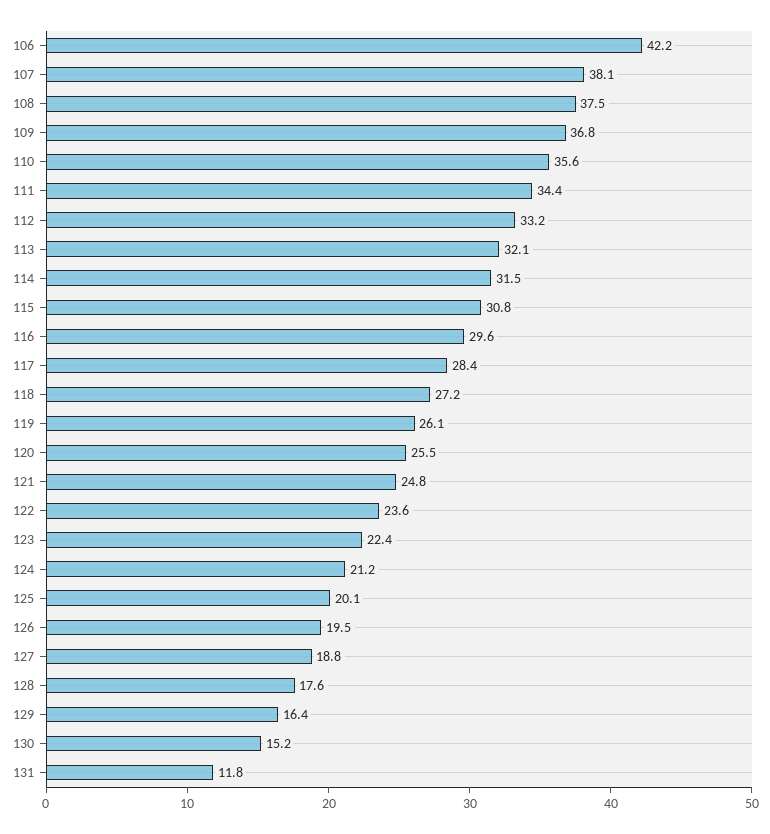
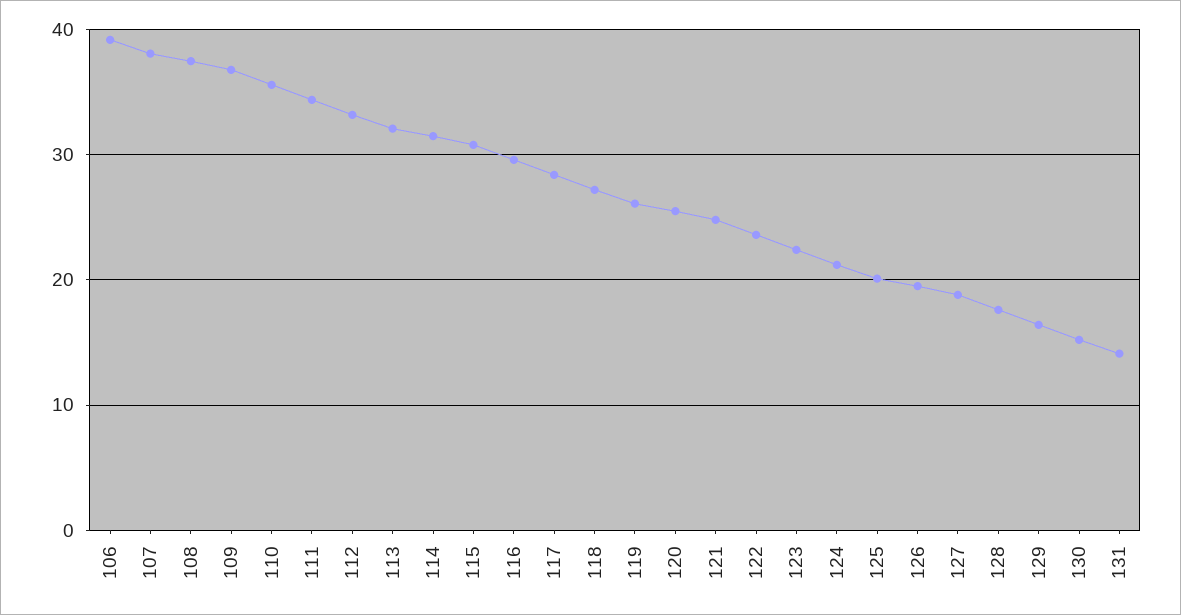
  {
-   "106": 42.2,
+   "106": 39,
    "107": 38.1,
    "108": 37.5,
    "109": 36.8,
    "110": 35.6,
    "111": 34.4,
    "112": 33.2,
    "113": 32.1,
    "114": 31.5,
    "115": 30.8,
    "116": 29.6,
    "117": 28.4,
    "118": 27.2,
    "119": 26.1,
    "120": 25.5,
    "121": 24.8,
    "122": 23.6,
    "123": 22.4,
    "124": 21.2,
    "125": 20.1,
    "126": 19.5,
    "127": 18.8,
    "128": 17.6,
    "129": 16.4,
    "130": 15.2,
-   "131": 11.8
+   "131": 14
  }

